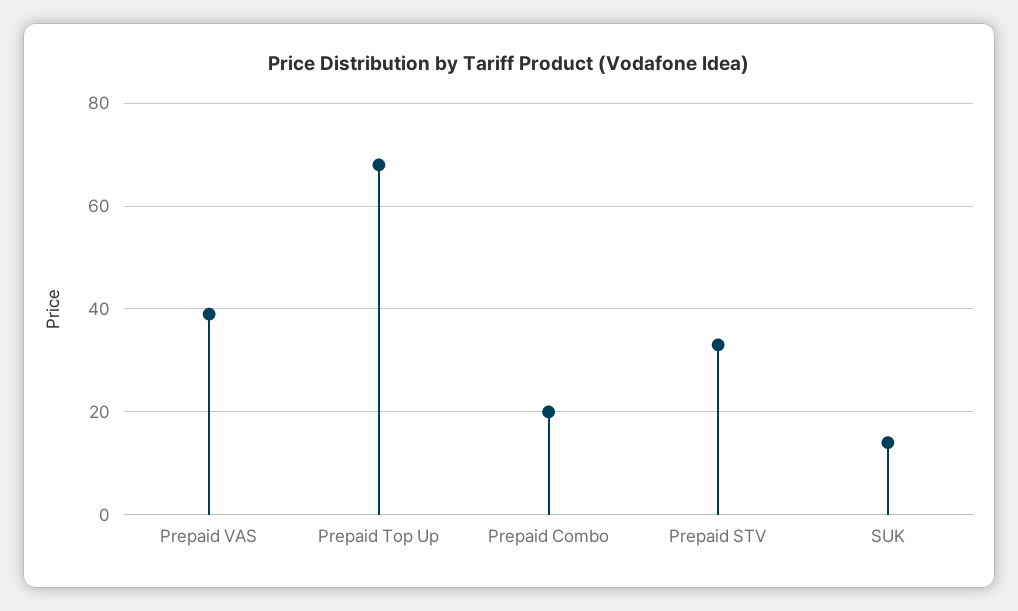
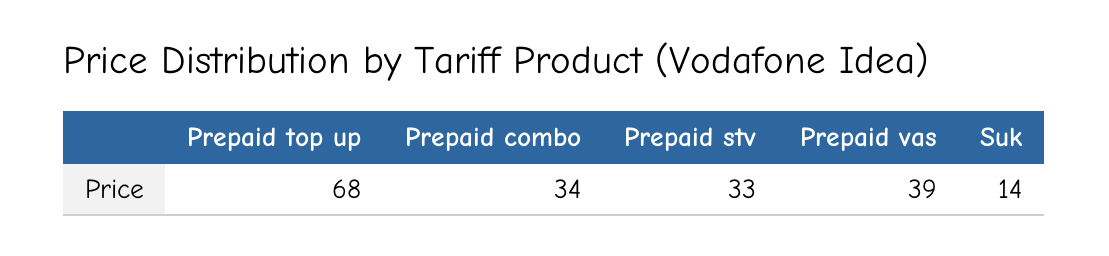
  {
    "Prepaid VAS": 39,
    "Prepaid Top Up": 68,
-   "Prepaid Combo": 20,
+   "Prepaid Combo": 34,
    "Prepaid STV": 33,
    "SUK": 14
  }

